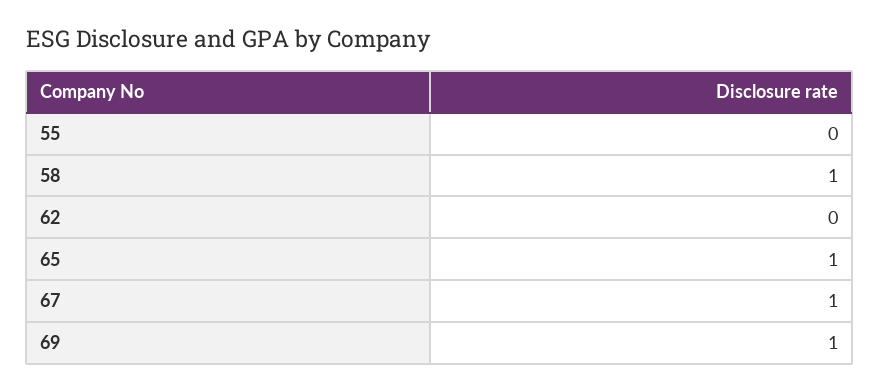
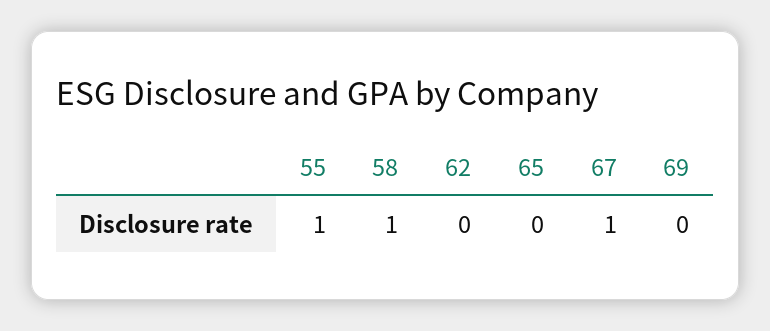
  {
-   "55": 0,
+   "55": 1,
    "58": 1,
    "62": 0,
-   "65": 1,
+   "65": 0,
    "67": 1,
-   "69": 1
+   "69": 0
  }

